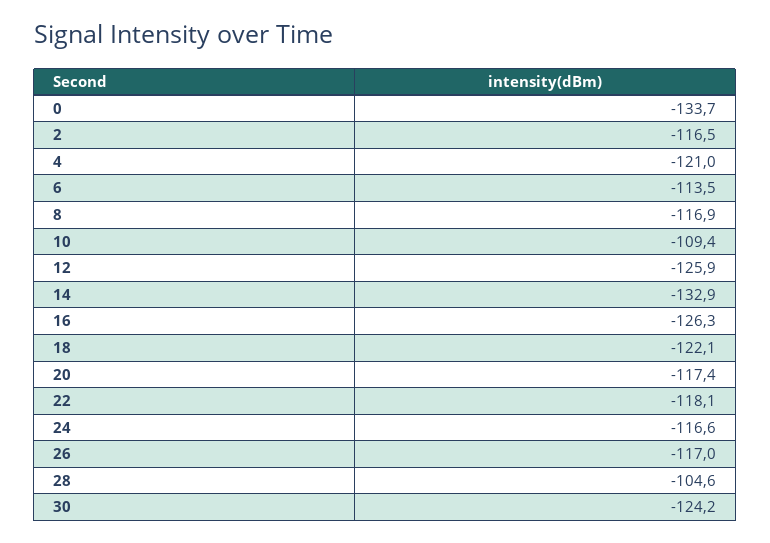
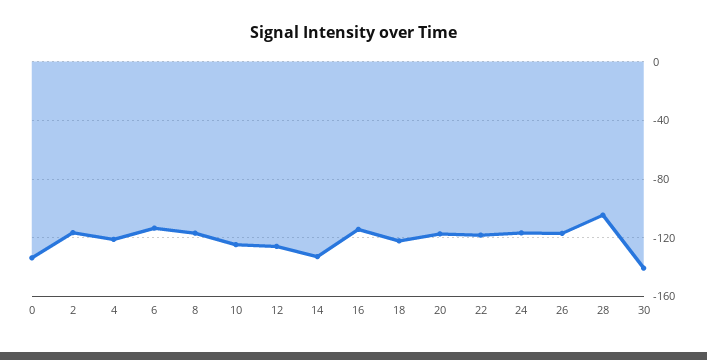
  {
    "0": -133.7,
    "2": -116.5,
    "4": -121,
    "6": -113.5,
    "8": -116.9,
-   "10": -109.4,
+   "10": -125,
    "12": -125.9,
    "14": -132.9,
-   "16": -126.3,
+   "16": -115,
    "18": -122.1,
    "20": -117.4,
    "22": -118.1,
    "24": -116.6,
    "26": -117,
    "28": -104.6,
-   "30": -124.2
+   "30": -140
  }

